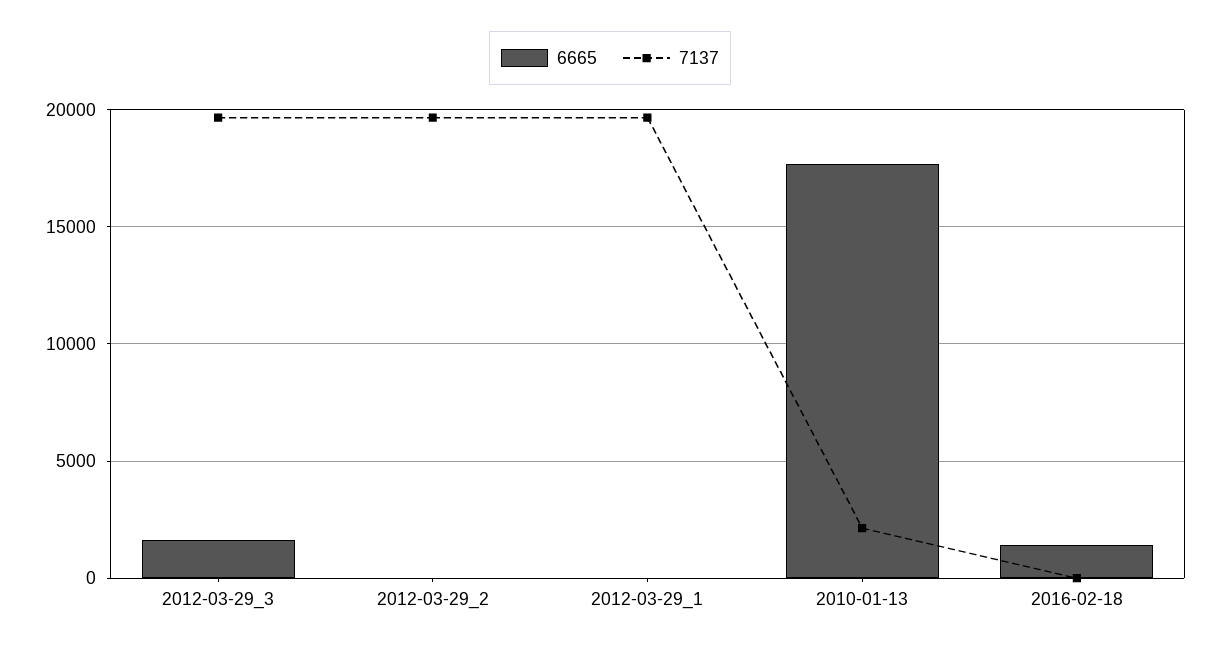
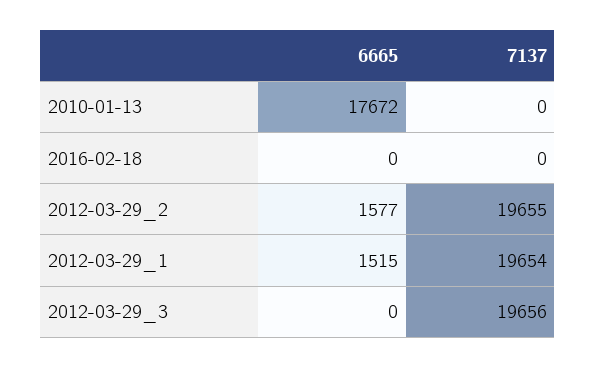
  {
    "6665": {
-     "2012-03-29_3": 1500,
+     "2012-03-29_3": 0,
-     "2012-03-29_2": 0,
+     "2012-03-29_2": 1577,
-     "2012-03-29_1": 0,
+     "2012-03-29_1": 1515,
      "2010-01-13": 17672,
-     "2016-02-18": 1500
+     "2016-02-18": 0
    },
    "7137": {
      "2012-03-29_3": 19656,
      "2012-03-29_2": 19655,
      "2012-03-29_1": 19654,
-     "2010-01-13": 2000,
+     "2010-01-13": 0,
      "2016-02-18": 0
    }
  }

